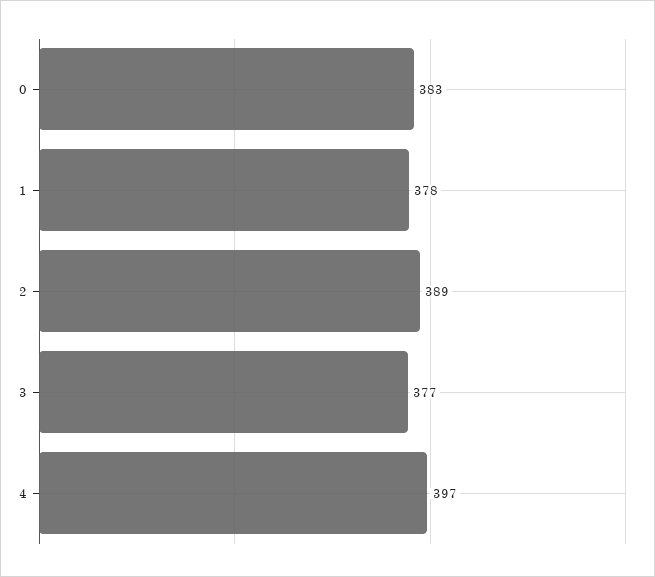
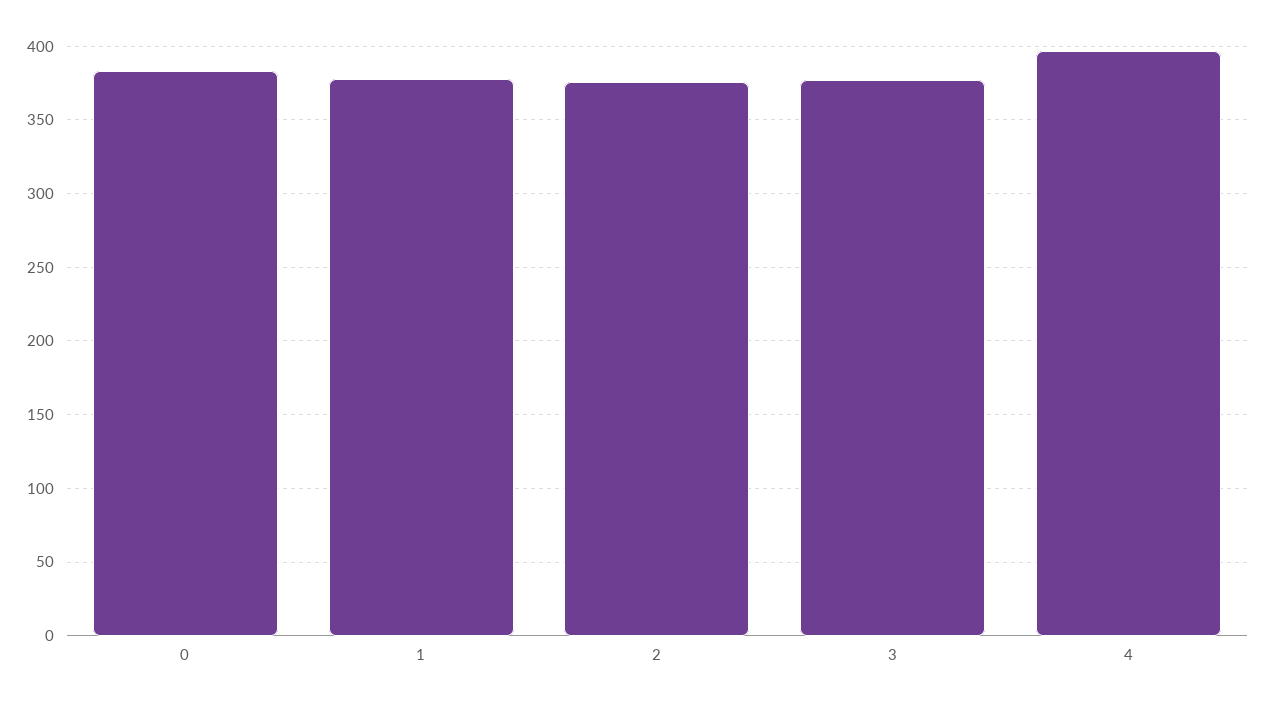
  {
    "0": 383,
    "1": 378,
-   "2": 389,
+   "2": 375,
    "3": 377,
    "4": 397
  }

